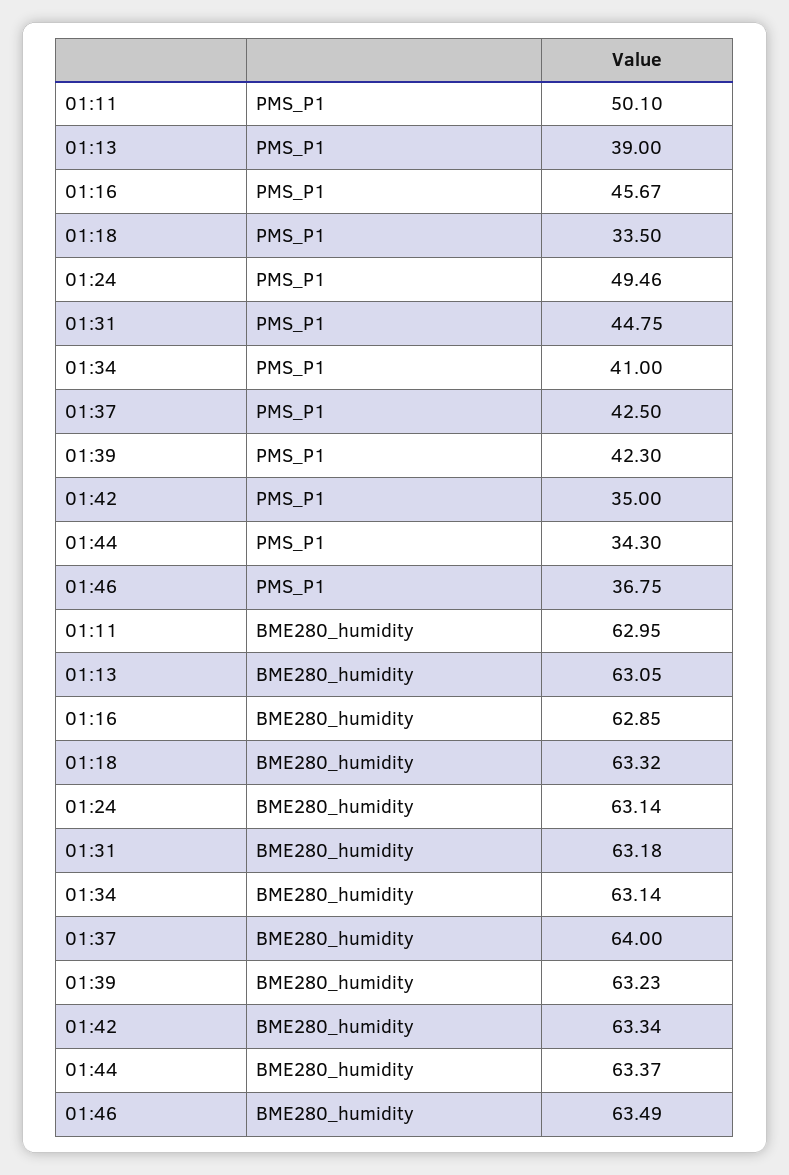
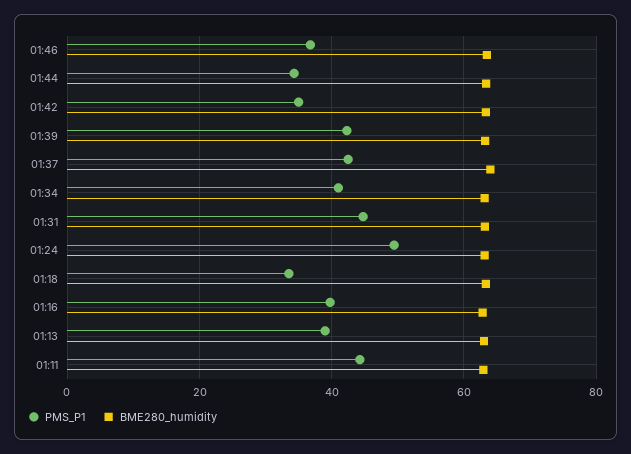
  {
    "PMS_P1": {
-     "01:11": 50.1,
+     "01:11": 44,
      "01:13": 39,
-     "01:16": 45.67,
+     "01:16": 40,
      "01:18": 33.5,
      "01:24": 49.46,
      "01:31": 44.75,
      "01:34": 41,
      "01:37": 42.5,
      "01:39": 42.3,
      "01:42": 35,
      "01:44": 34.3,
      "01:46": 36.75
    },
    "BME280_humidity": {
      "01:11": 62.95,
      "01:13": 63.05,
      "01:16": 62.85,
      "01:18": 63.32,
      "01:24": 63.14,
      "01:31": 63.18,
      "01:34": 63.14,
      "01:37": 64,
      "01:39": 63.23,
      "01:42": 63.34,
      "01:44": 63.37,
      "01:46": 63.49
    }
  }

